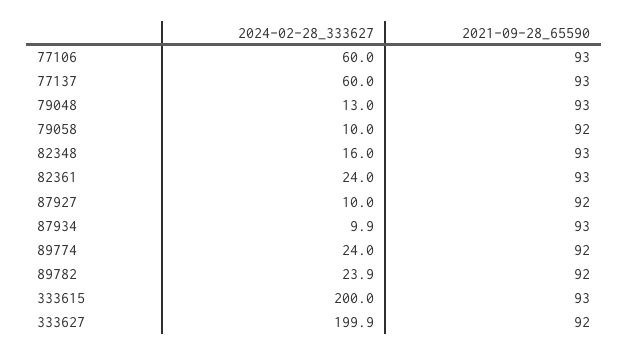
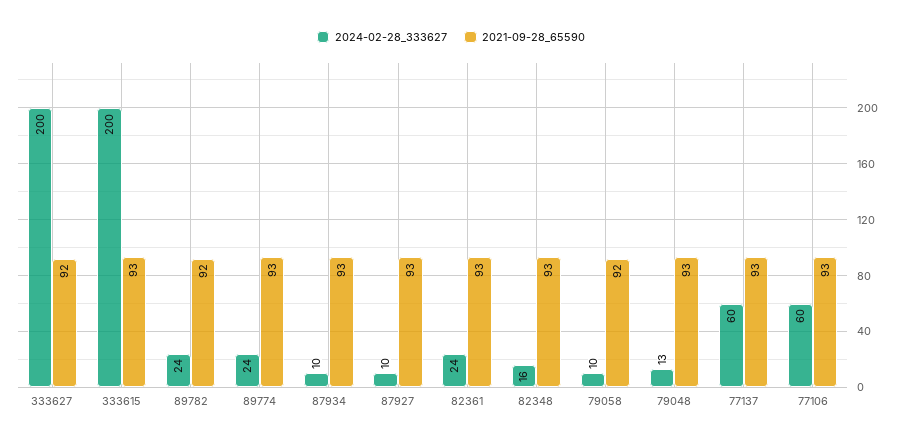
  {
    "2024-02-28_333627": {
      "77106": 60,
      "77137": 60,
      "79048": 13,
      "79058": 10,
      "82348": 16,
      "82361": 24,
      "87927": 10,
      "87934": 9.9,
      "89774": 24,
      "89782": 23.9,
      "333615": 200,
      "333627": 199.9
    },
    "2021-09-28_65590": {
      "77106": 93,
      "77137": 93,
      "79048": 93,
      "79058": 92,
      "82348": 93,
      "82361": 93,
-     "87927": 92,
+     "87927": 93,
      "87934": 93,
-     "89774": 92,
+     "89774": 93,
      "89782": 92,
      "333615": 93,
      "333627": 92
    }
  }

